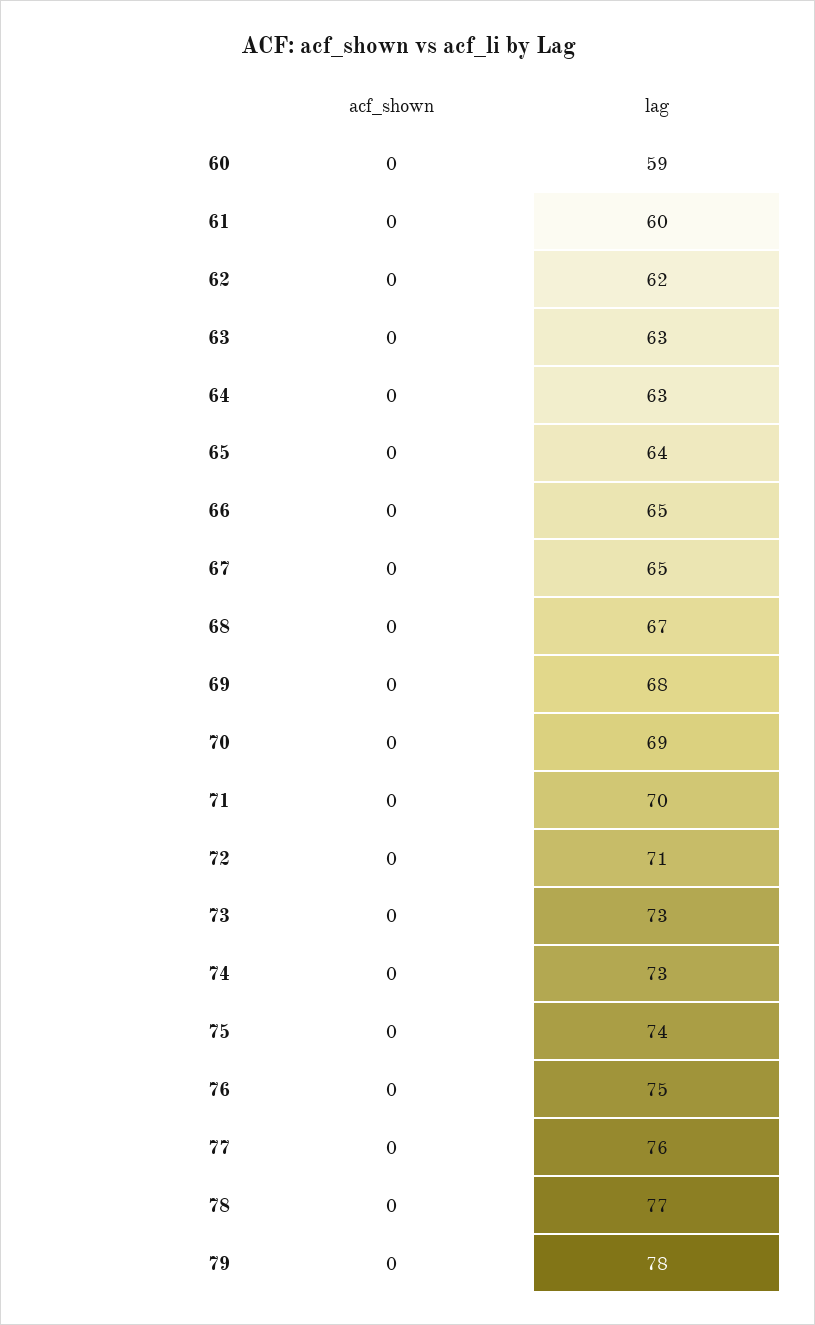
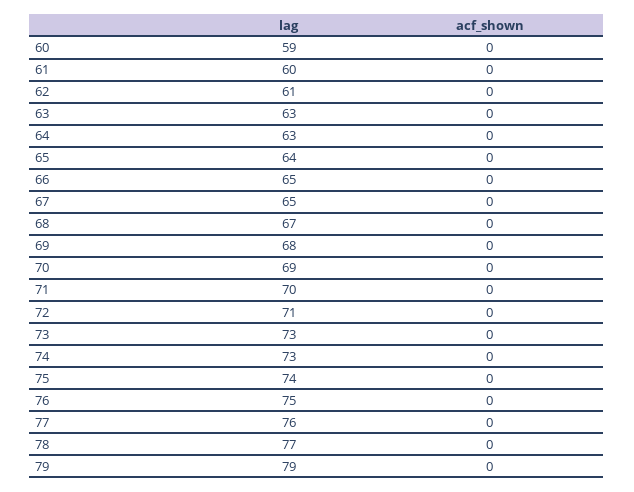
  {
    "acf_shown": {
      "60": 0,
      "61": 0,
      "62": 0,
      "63": 0,
      "64": 0,
      "65": 0,
      "66": 0,
      "67": 0,
      "68": 0,
      "69": 0,
      "70": 0,
      "71": 0,
      "72": 0,
      "73": 0,
      "74": 0,
      "75": 0,
      "76": 0,
      "77": 0,
      "78": 0,
      "79": 0
    },
    "lag": {
      "60": 59,
      "61": 60,
-     "62": 62,
+     "62": 61,
      "63": 63,
      "64": 63,
      "65": 64,
      "66": 65,
      "67": 65,
      "68": 67,
      "69": 68,
      "70": 69,
      "71": 70,
      "72": 71,
      "73": 73,
      "74": 73,
      "75": 74,
      "76": 75,
      "77": 76,
      "78": 77,
-     "79": 78
+     "79": 79
    }
  }

